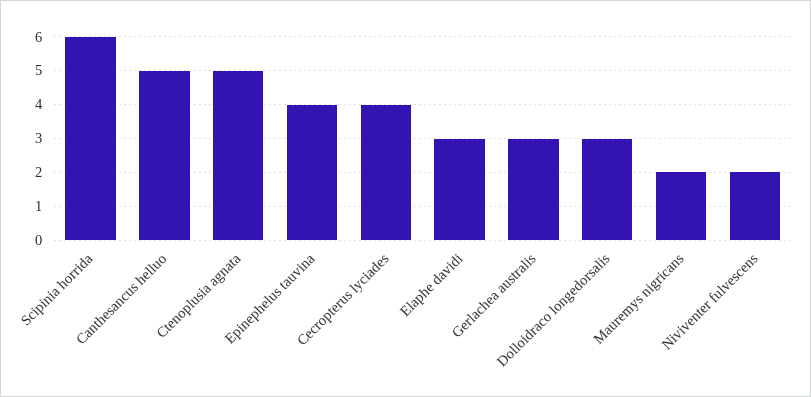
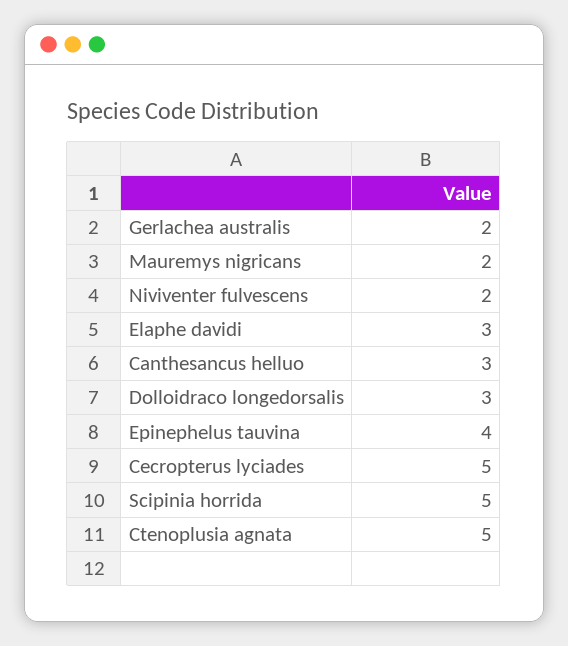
  {
-   "Scipinia horrida": 6,
+   "Scipinia horrida": 5,
-   "Canthesancus helluo": 5,
+   "Canthesancus helluo": 3,
    "Ctenoplusia agnata": 5,
    "Epinephelus tauvina": 4,
-   "Cecropterus lyciades": 4,
+   "Cecropterus lyciades": 5,
    "Elaphe davidi": 3,
-   "Gerlachea australis": 3,
+   "Gerlachea australis": 2,
    "Dolloidraco longedorsalis": 3,
    "Mauremys nigricans": 2,
    "Niviventer fulvescens": 2
  }

